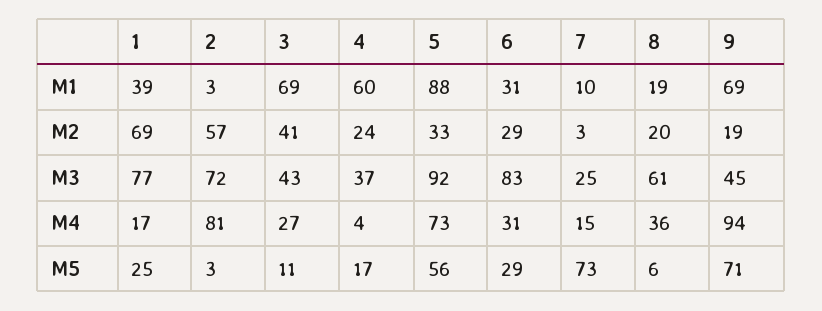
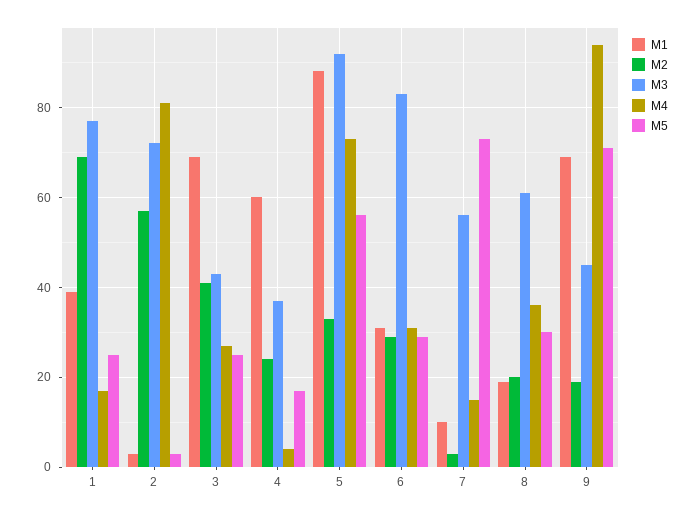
  {
    "M1": {
      "1": 39,
      "2": 3,
      "3": 69,
      "4": 60,
      "5": 88,
      "6": 31,
      "7": 10,
      "8": 19,
      "9": 69
    },
    "M2": {
      "1": 69,
      "2": 57,
      "3": 41,
      "4": 24,
      "5": 33,
      "6": 29,
      "7": 3,
      "8": 20,
      "9": 19
    },
    "M3": {
      "1": 77,
      "2": 72,
      "3": 43,
      "4": 37,
      "5": 92,
      "6": 83,
-     "7": 25,
+     "7": 55,
      "8": 61,
      "9": 45
    },
    "M4": {
      "1": 17,
      "2": 81,
      "3": 27,
      "4": 4,
      "5": 73,
      "6": 31,
      "7": 15,
      "8": 36,
      "9": 94
    },
    "M5": {
      "1": 25,
      "2": 3,
-     "3": 11,
+     "3": 25,
      "4": 17,
      "5": 56,
      "6": 29,
      "7": 73,
-     "8": 6,
+     "8": 30,
      "9": 71
    }
  }

